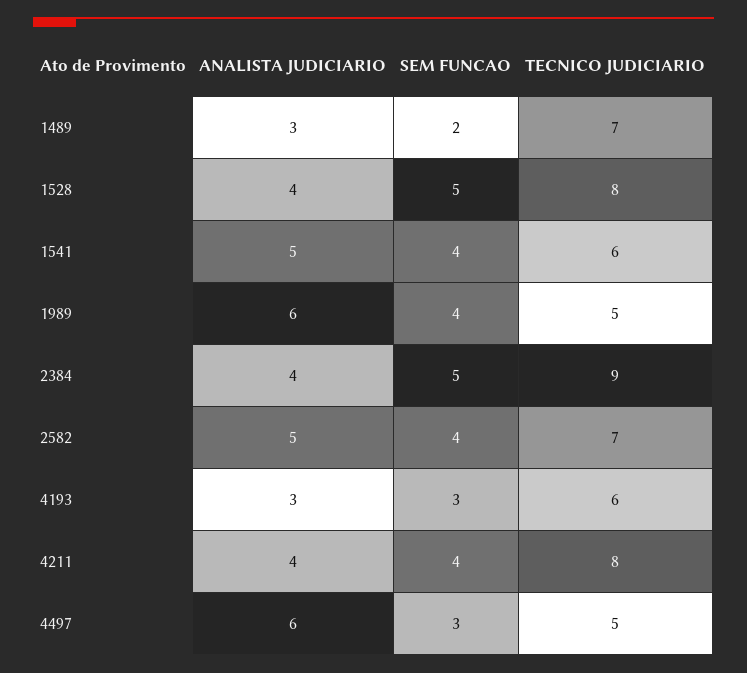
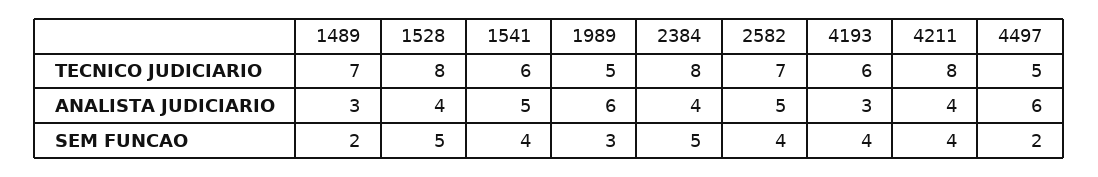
  {
    "ANALISTA JUDICIARIO": {
      "1489": 3,
      "1528": 4,
      "1541": 5,
      "1989": 6,
      "2384": 4,
      "2582": 5,
      "4193": 3,
      "4211": 4,
      "4497": 6
    },
    "SEM FUNCAO": {
      "1489": 2,
      "1528": 5,
      "1541": 4,
-     "1989": 4,
+     "1989": 3,
      "2384": 5,
      "2582": 4,
-     "4193": 3,
+     "4193": 4,
      "4211": 4,
-     "4497": 3
+     "4497": 2
    },
    "TECNICO JUDICIARIO": {
      "1489": 7,
      "1528": 8,
      "1541": 6,
      "1989": 5,
-     "2384": 9,
+     "2384": 8,
      "2582": 7,
      "4193": 6,
      "4211": 8,
      "4497": 5
    }
  }

